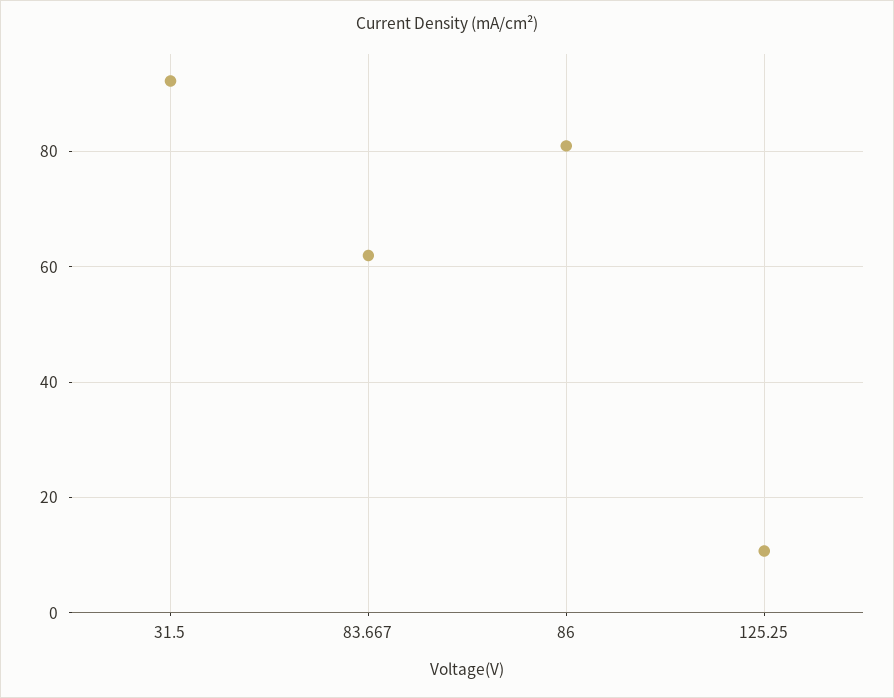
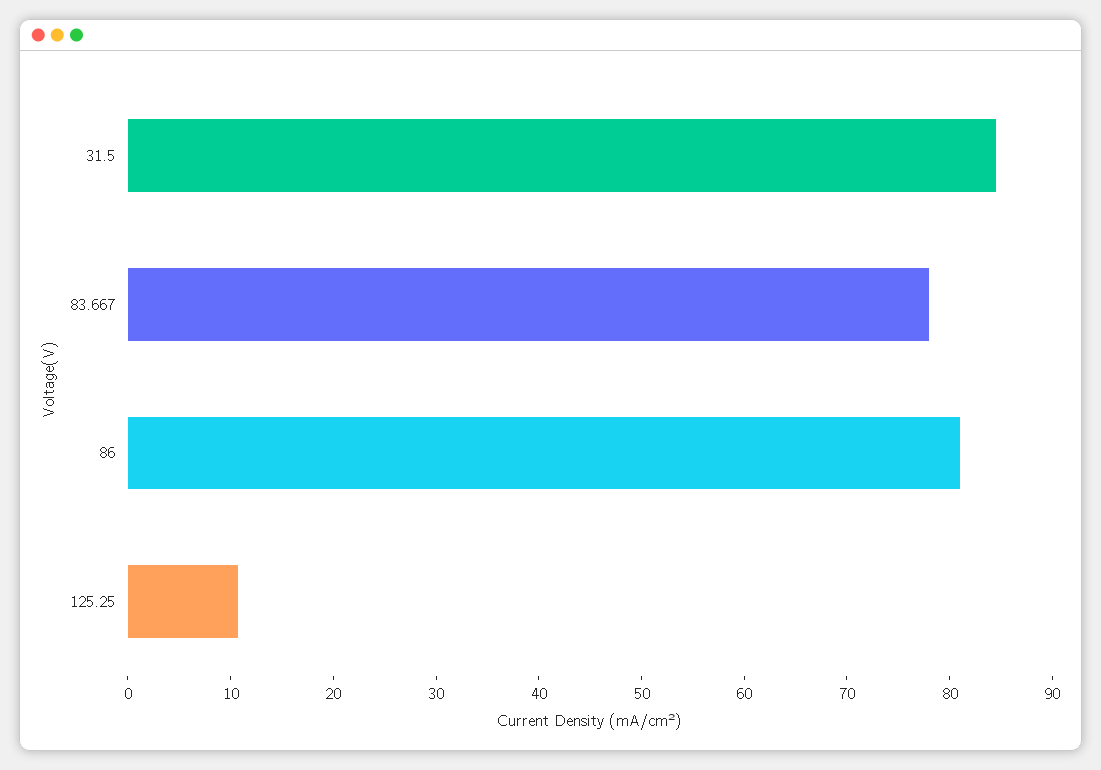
  {
-   "31.5": 92,
+   "31.5": 84,
-   "83.667": 62,
+   "83.667": 78,
    "86": 82,
    "125.25": 10
  }

